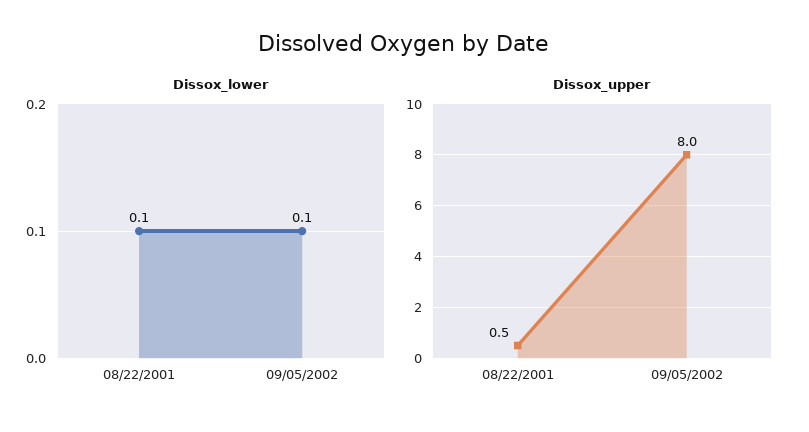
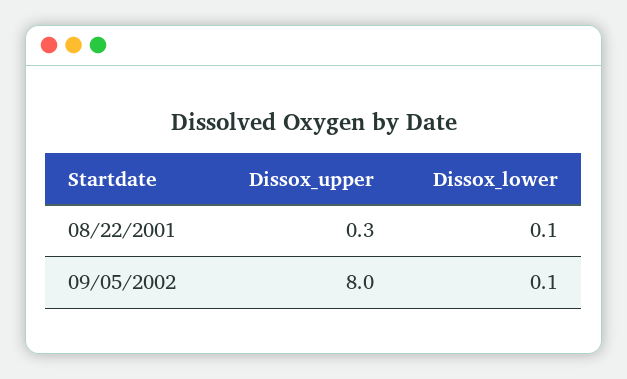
  {
    "Dissox_lower": {
      "08/22/2001": 0.1,
      "09/05/2002": 0.1
    },
    "Dissox_upper": {
-     "08/22/2001": 0.5,
+     "08/22/2001": 0.3,
      "09/05/2002": 8
    }
  }

